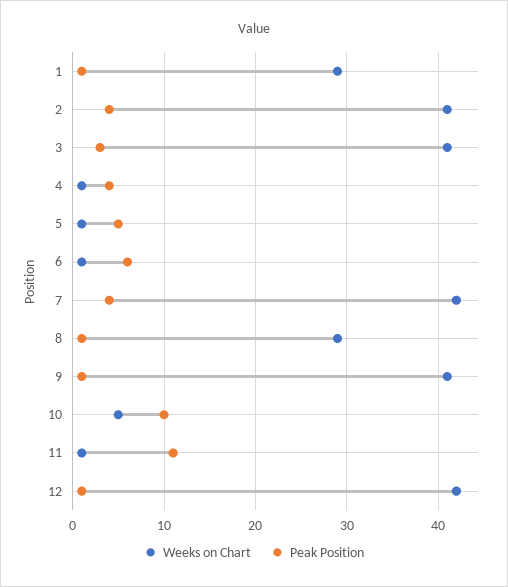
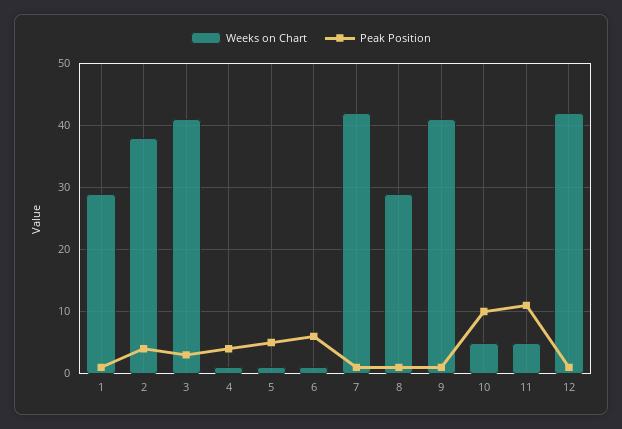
  {
    "Weeks on Chart": {
      "1": 29,
-     "2": 41,
+     "2": 38,
      "3": 41,
      "4": 1,
      "5": 1,
      "6": 1,
      "7": 42,
      "8": 29,
      "9": 41,
      "10": 5,
-     "11": 1,
+     "11": 5,
      "12": 42
    },
    "Peak Position": {
      "1": 1,
      "2": 4,
      "3": 3,
      "4": 4,
      "5": 5,
      "6": 6,
-     "7": 4,
+     "7": 1,
      "8": 1,
      "9": 1,
      "10": 10,
      "11": 11,
      "12": 1
    }
  }

